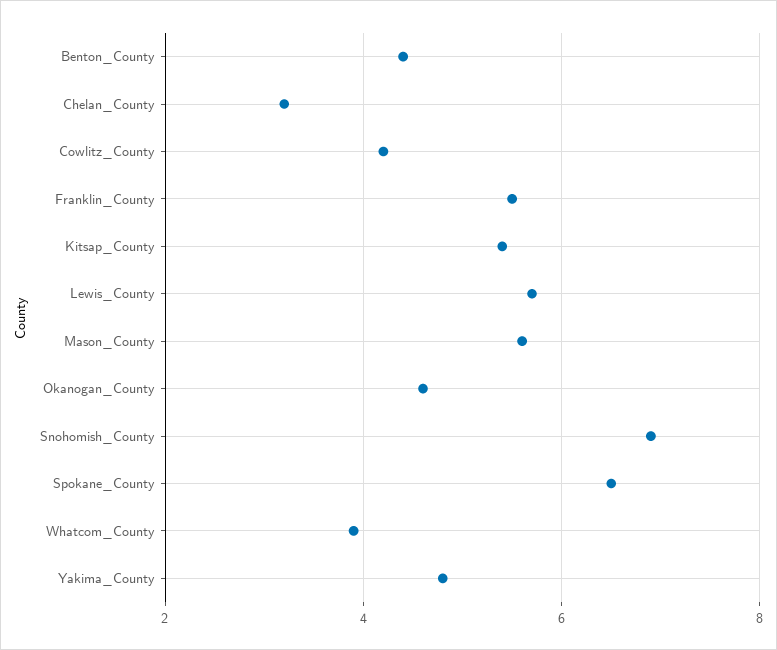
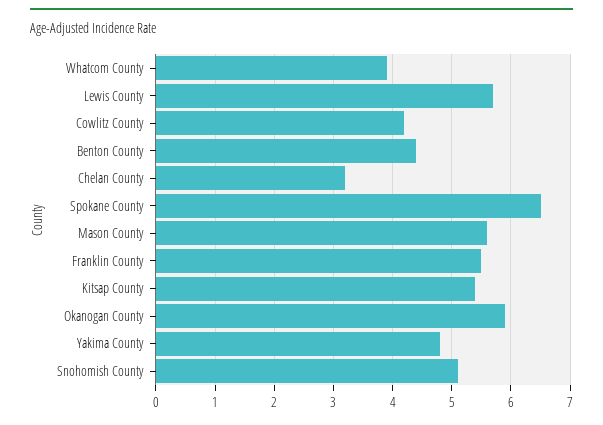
  {
    "Benton_County": 4.5,
    "Chelan_County": 3,
    "Cowlitz_County": 4,
    "Franklin_County": 5.5,
    "Kitsap_County": 5.5,
    "Lewis_County": 5.5,
    "Mason_County": 5.5,
-   "Okanogan_County": 4.5,
+   "Okanogan_County": 6,
-   "Snohomish_County": 7,
+   "Snohomish_County": 5,
    "Spokane_County": 6.5,
    "Whatcom_County": 4,
    "Yakima_County": 5
  }

